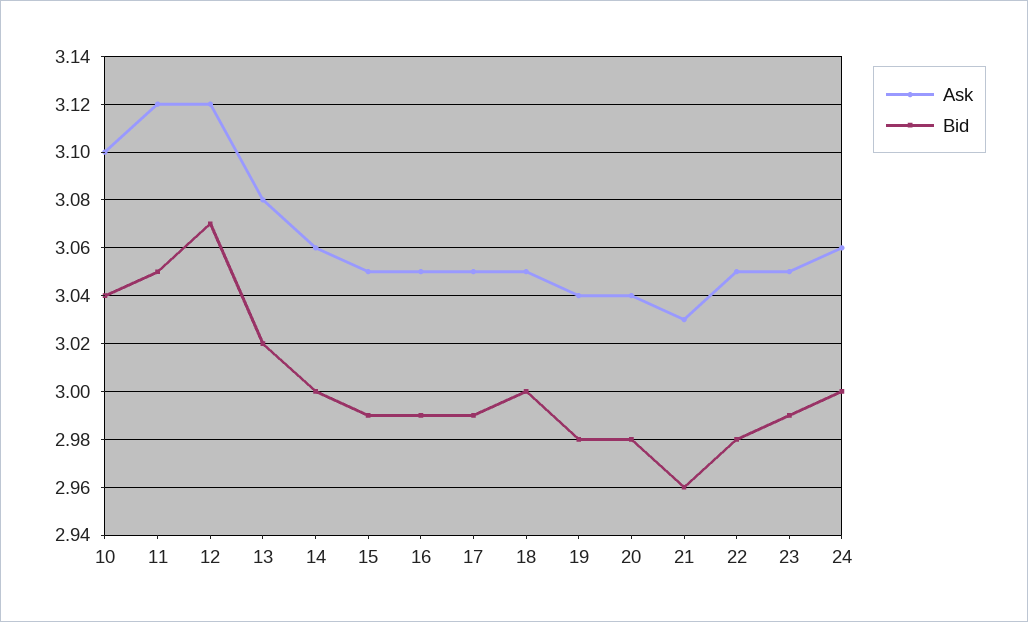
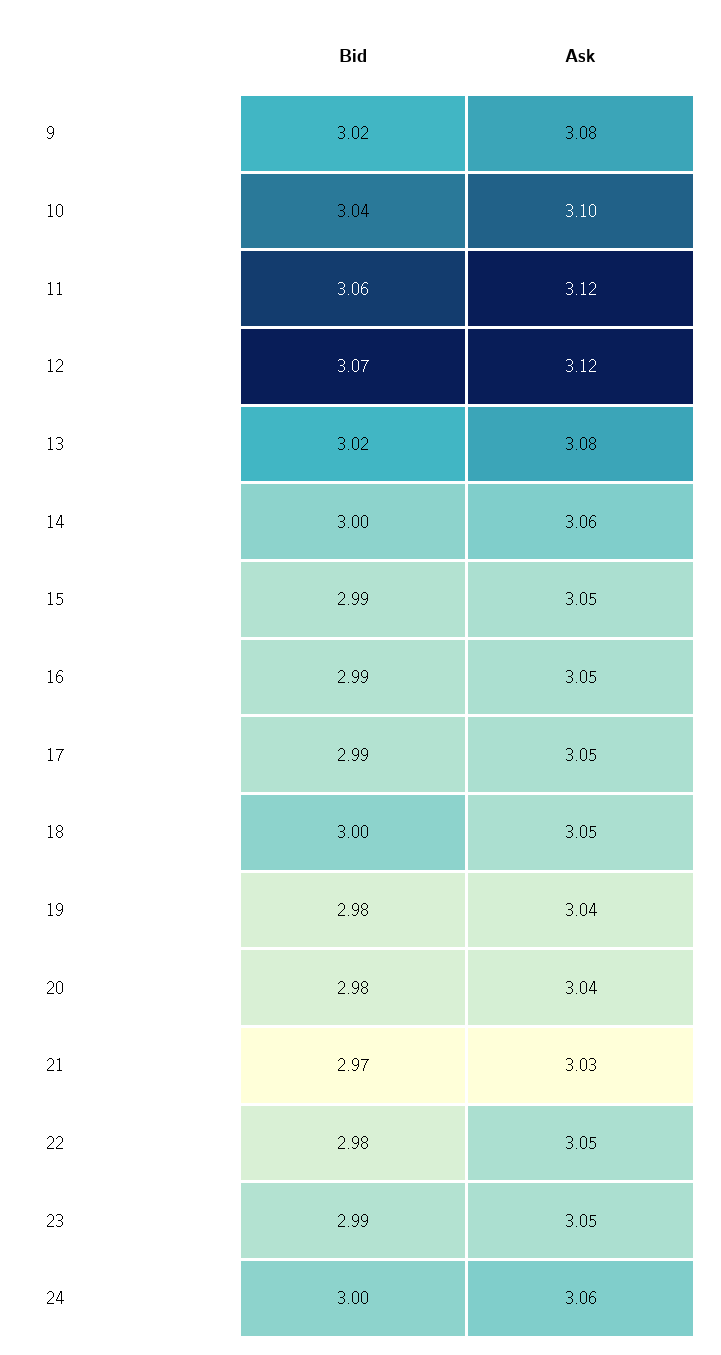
  {
    "Ask": {
      "10": 3.1,
      "11": 3.12,
      "12": 3.12,
      "13": 3.08,
      "14": 3.06,
      "15": 3.05,
      "16": 3.05,
      "17": 3.05,
      "18": 3.05,
      "19": 3.04,
      "20": 3.04,
      "21": 3.03,
      "22": 3.05,
      "23": 3.05,
-     "24": 3.06
+     "24": 3.06,
+     "9": 3.08
    },
    "Bid": {
      "10": 3.04,
-     "11": 3.05,
+     "11": 3.06,
      "12": 3.07,
      "13": 3.02,
      "14": 3,
      "15": 2.99,
      "16": 2.99,
      "17": 2.99,
      "18": 3,
      "19": 2.98,
      "20": 2.98,
-     "21": 2.96,
+     "21": 2.97,
      "22": 2.98,
      "23": 2.99,
-     "24": 3
+     "24": 3,
+     "9": 3.02
    }
  }

